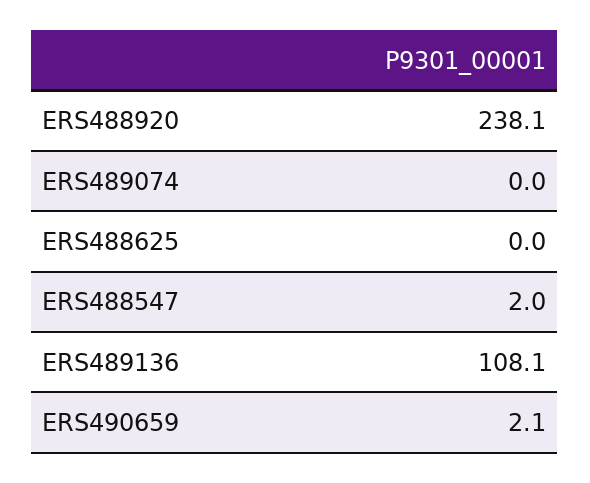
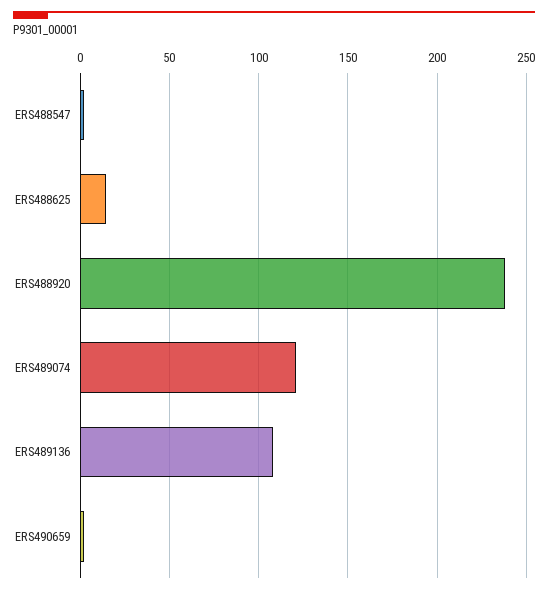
  {
    "ERS488920": 238.1,
-   "ERS489074": 0,
+   "ERS489074": 120,
-   "ERS488625": 0,
+   "ERS488625": 15,
    "ERS488547": 2,
    "ERS489136": 108.1,
    "ERS490659": 2.1
  }

